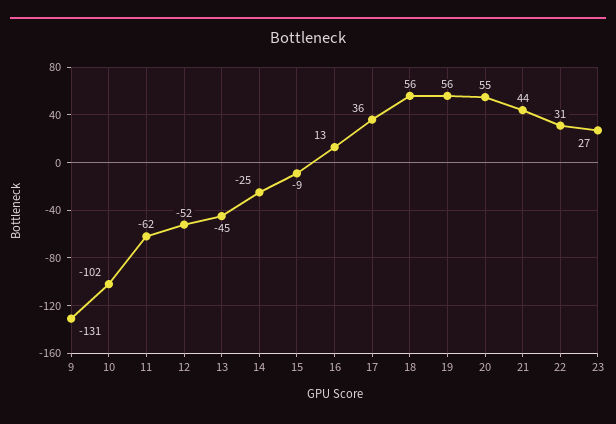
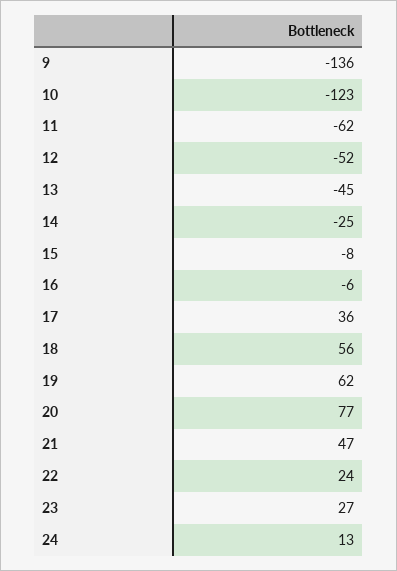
  {
-   "9": -131,
+   "9": -136,
-   "10": -102,
+   "10": -123,
    "11": -62,
    "12": -52,
    "13": -45,
    "14": -25,
-   "15": -9,
+   "15": -8,
-   "16": 13,
+   "16": -6,
    "17": 36,
    "18": 56,
-   "19": 56,
+   "19": 62,
-   "20": 55,
+   "20": 77,
-   "21": 44,
+   "21": 47,
-   "22": 31,
+   "22": 24,
-   "23": 27
+   "23": 27,
+   "24": 13
  }

